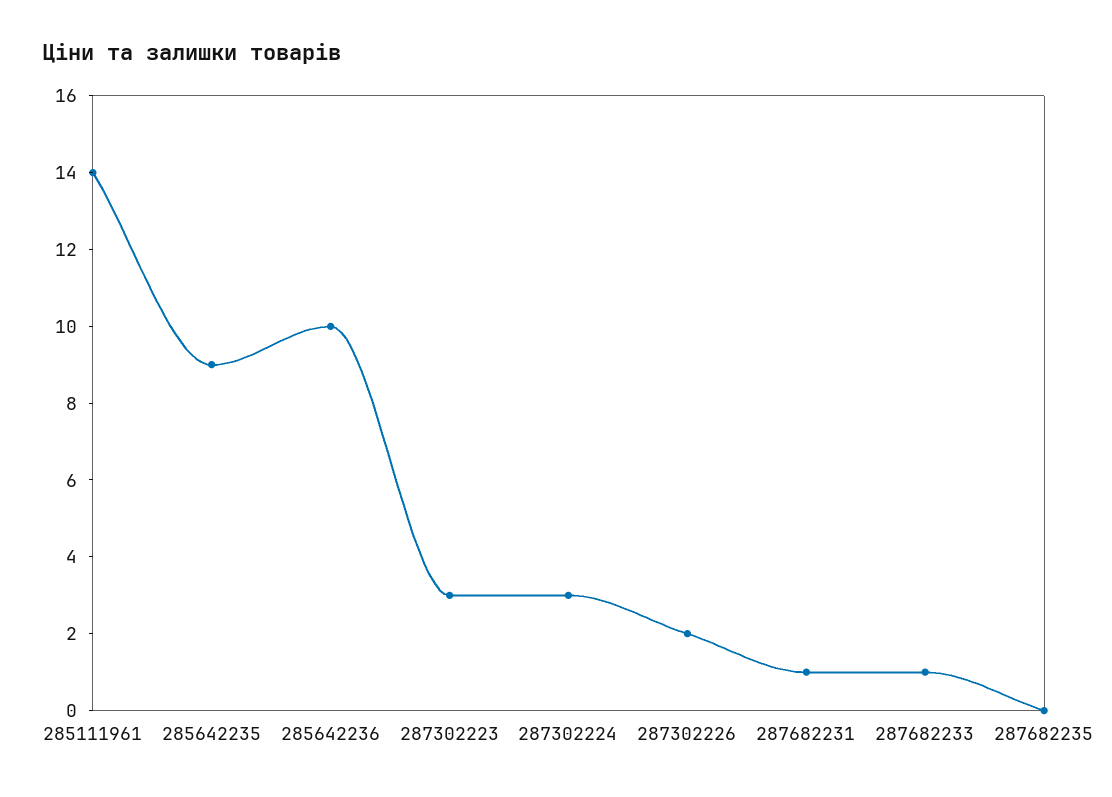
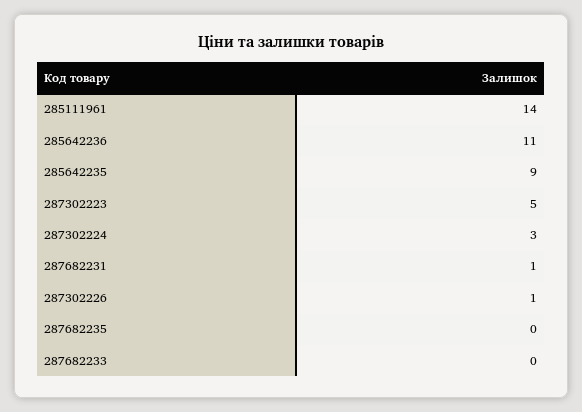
  {
    "285111961": 14,
    "285642235": 9,
-   "285642236": 10,
+   "285642236": 11,
-   "287302223": 3,
+   "287302223": 5,
    "287302224": 3,
-   "287302226": 2,
+   "287302226": 1,
    "287682231": 1,
-   "287682233": 1,
+   "287682233": 0,
    "287682235": 0
  }

